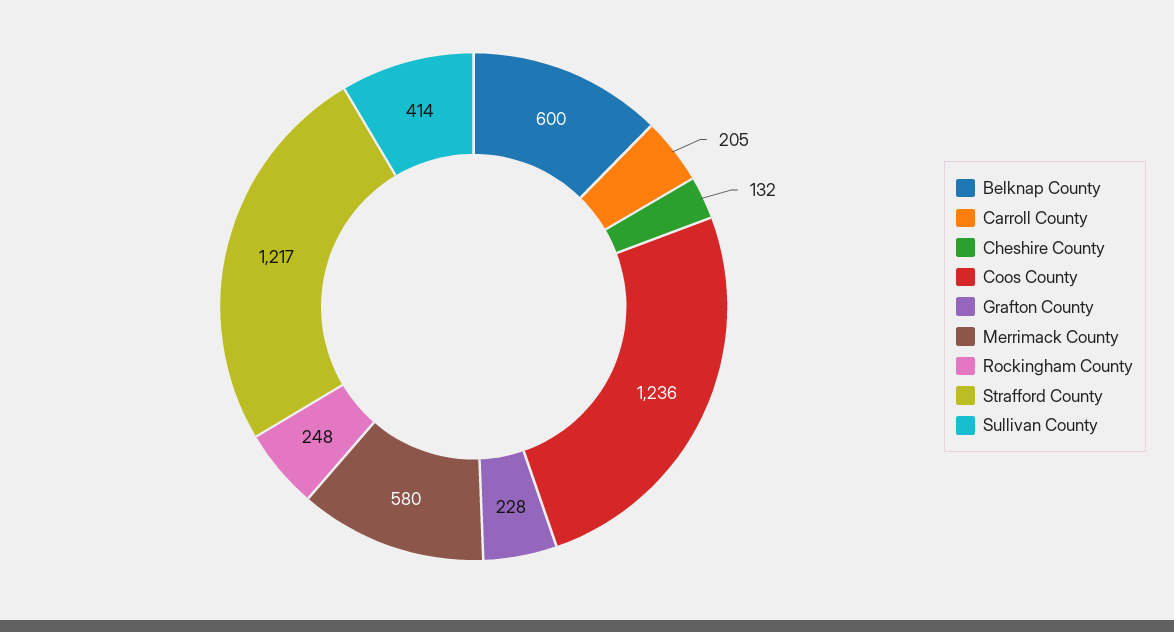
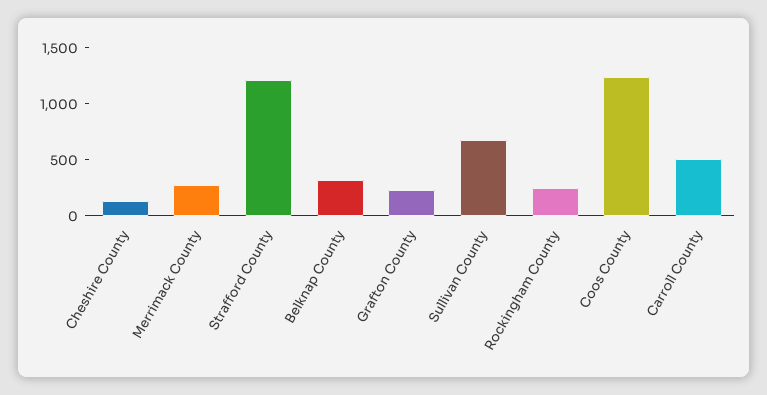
  {
-   "Belknap County": 600,
+   "Belknap County": 300,
-   "Carroll County": 205,
+   "Carroll County": 500,
    "Cheshire County": 132,
    "Coos County": 1236,
    "Grafton County": 228,
-   "Merrimack County": 580,
+   "Merrimack County": 300,
    "Rockingham County": 248,
    "Strafford County": 1217,
-   "Sullivan County": 414
+   "Sullivan County": 700
  }

